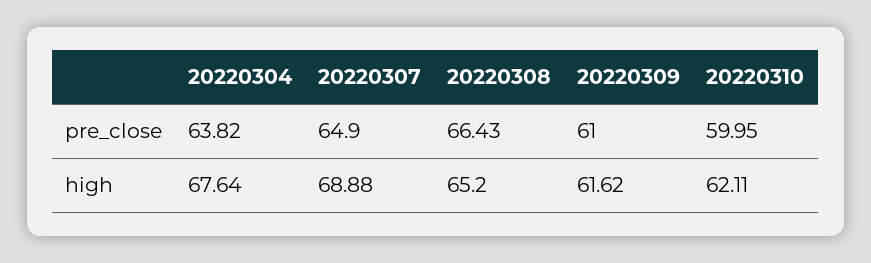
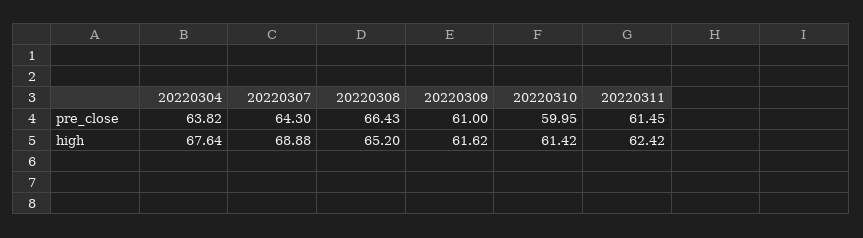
  {
    "20220304": {
      "pre_close": 63.82,
      "high": 67.64
    },
    "20220307": {
-     "pre_close": 64.9,
+     "pre_close": 64.3,
      "high": 68.88
    },
    "20220308": {
      "pre_close": 66.43,
      "high": 65.2
    },
    "20220309": {
      "pre_close": 61,
      "high": 61.62
    },
    "20220310": {
      "pre_close": 59.95,
-     "high": 62.11
+     "high": 61.42
-   }
+   },
+   "20220311": {
+     "pre_close": 61.45,
+     "high": 62.42
+   }
  }

